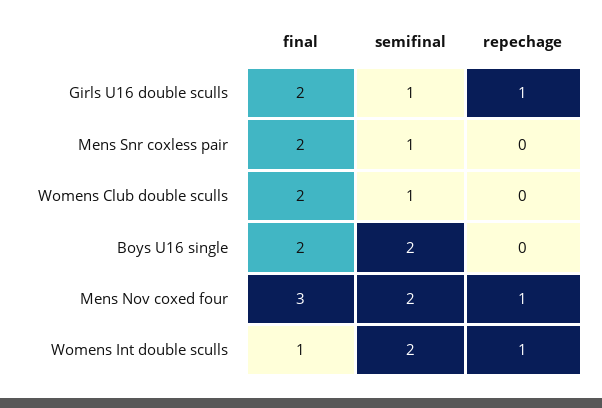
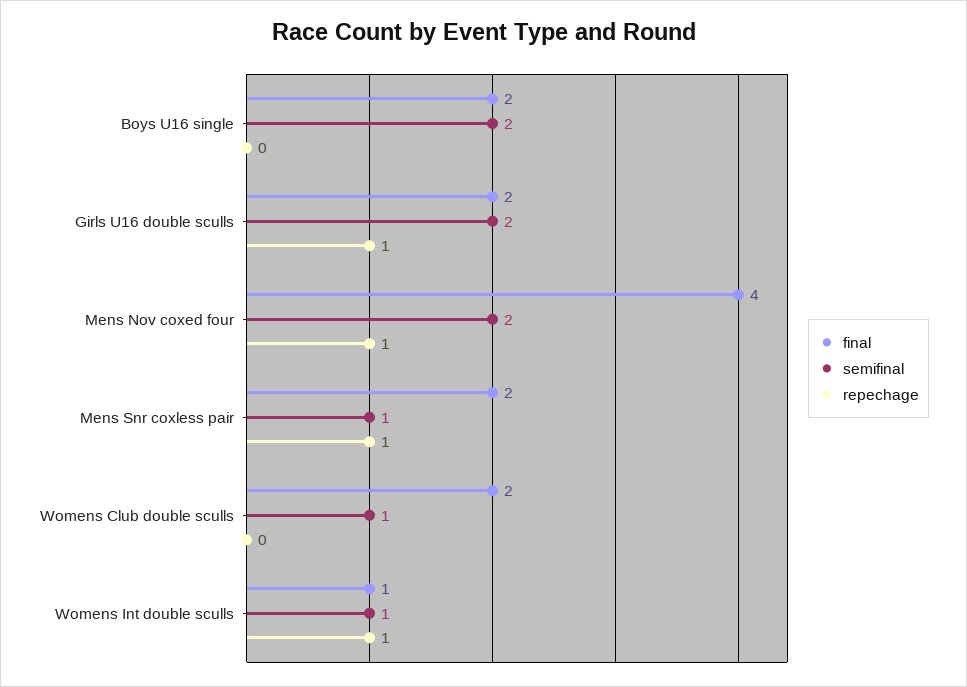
  {
    "final": {
      "Girls U16 double sculls": 2,
      "Mens Snr coxless pair": 2,
      "Womens Club double sculls": 2,
      "Boys U16 single": 2,
-     "Mens Nov coxed four": 3,
+     "Mens Nov coxed four": 4,
      "Womens Int double sculls": 1
    },
    "semifinal": {
-     "Girls U16 double sculls": 1,
+     "Girls U16 double sculls": 2,
      "Mens Snr coxless pair": 1,
      "Womens Club double sculls": 1,
      "Boys U16 single": 2,
      "Mens Nov coxed four": 2,
-     "Womens Int double sculls": 2
+     "Womens Int double sculls": 1
    },
    "repechage": {
      "Girls U16 double sculls": 1,
-     "Mens Snr coxless pair": 0,
+     "Mens Snr coxless pair": 1,
      "Womens Club double sculls": 0,
      "Boys U16 single": 0,
      "Mens Nov coxed four": 1,
      "Womens Int double sculls": 1
    }
  }

